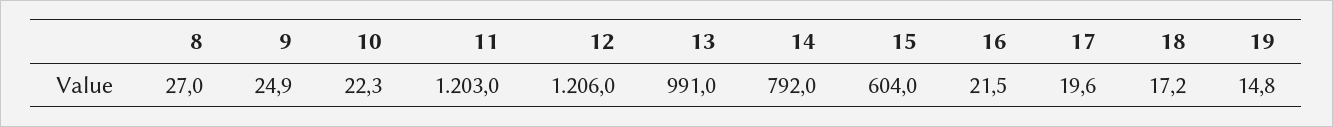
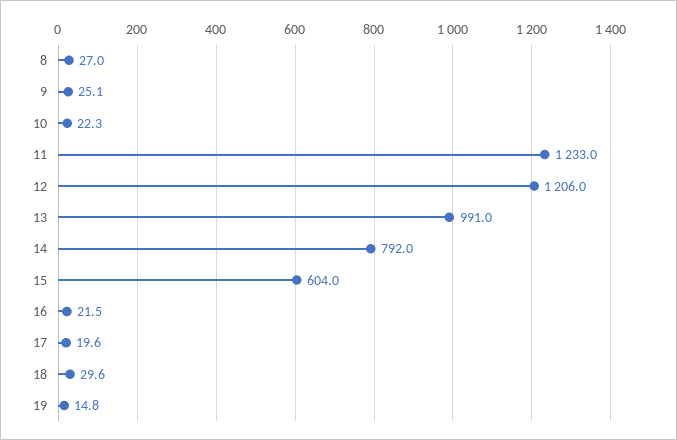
  {
    "8": 27,
-   "9": 24.9,
+   "9": 25.1,
    "10": 22.3,
-   "11": 1203,
+   "11": 1233,
    "12": 1206,
    "13": 991,
    "14": 792,
    "15": 604,
    "16": 21.5,
    "17": 19.6,
-   "18": 17.2,
+   "18": 29.6,
    "19": 14.8
  }

